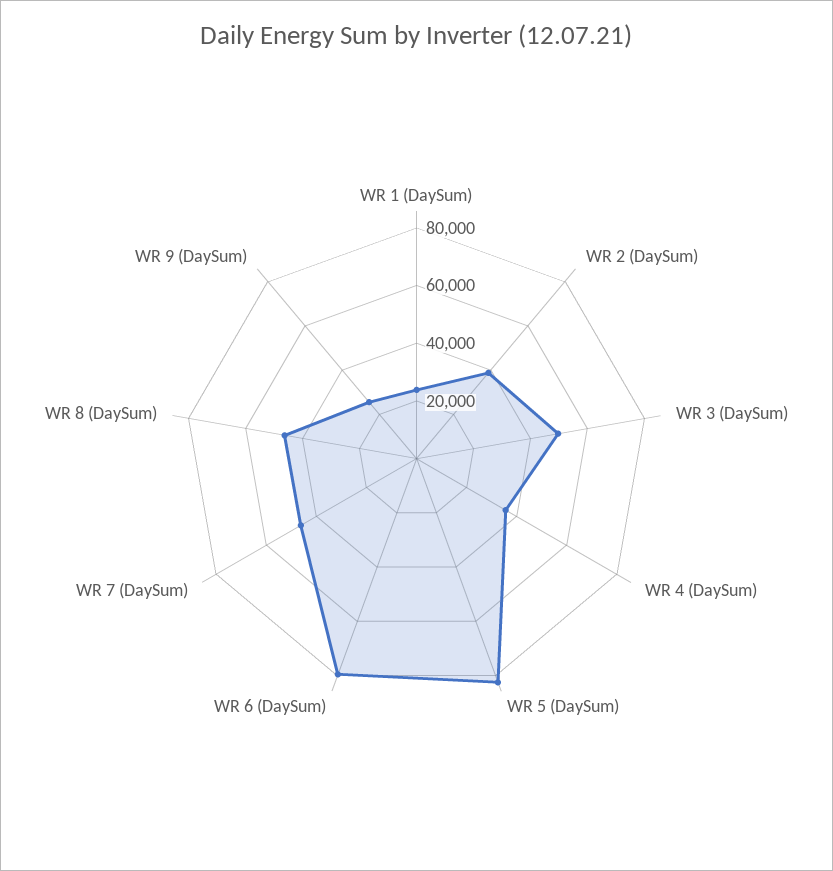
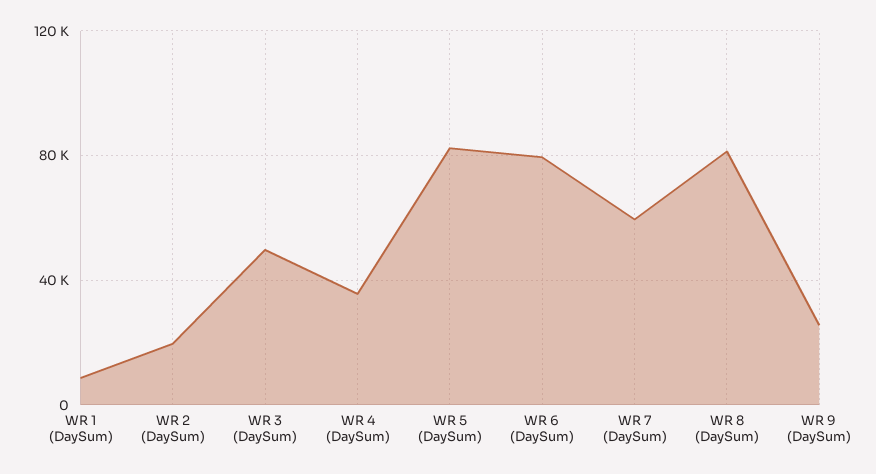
  {
-   "WR 1 (DaySum)": 25000,
+   "WR 1 (DaySum)": 10000,
-   "WR 2 (DaySum)": 40000,
+   "WR 2 (DaySum)": 20000,
    "WR 3 (DaySum)": 50000,
    "WR 4 (DaySum)": 35000,
    "WR 5 (DaySum)": 80000,
    "WR 6 (DaySum)": 80000,
-   "WR 7 (DaySum)": 45000,
+   "WR 7 (DaySum)": 60000,
-   "WR 8 (DaySum)": 45000,
+   "WR 8 (DaySum)": 80000,
    "WR 9 (DaySum)": 25000
  }

